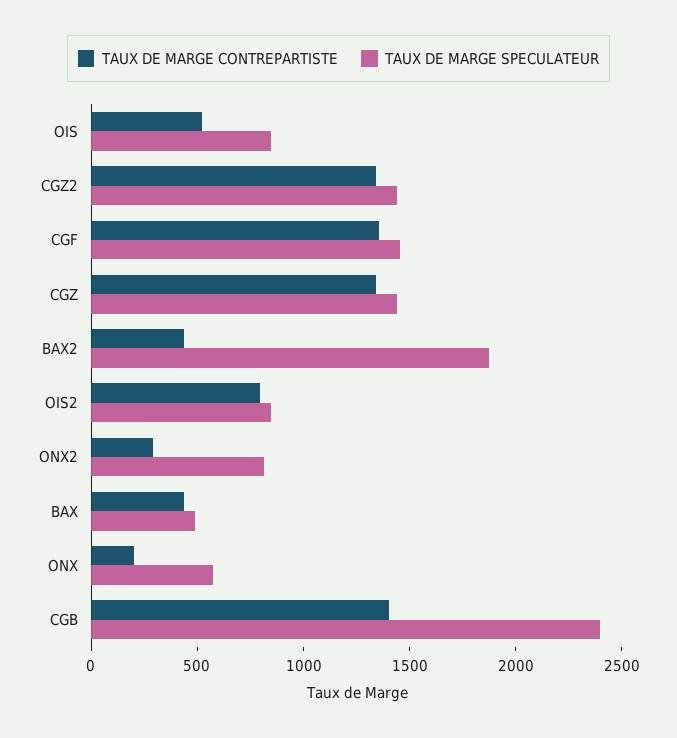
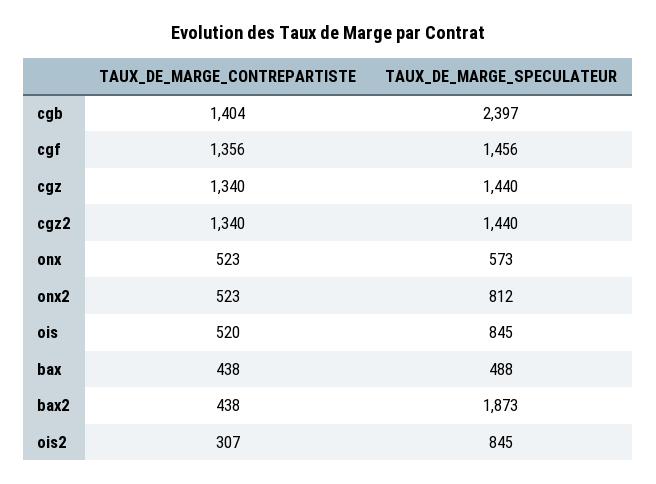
  {
    "TAUX DE MARGE CONTREPARTISTE": {
      "OIS": 520,
      "CGZ2": 1340,
      "CGF": 1356,
      "CGZ": 1340,
      "BAX2": 438,
-     "OIS2": 800,
+     "OIS2": 307,
-     "ONX2": 300,
+     "ONX2": 523,
      "BAX": 438,
-     "ONX": 200,
+     "ONX": 523,
      "CGB": 1404
    },
    "TAUX DE MARGE SPECULATEUR": {
      "OIS": 845,
      "CGZ2": 1440,
      "CGF": 1456,
      "CGZ": 1440,
      "BAX2": 1873,
      "OIS2": 845,
      "ONX2": 812,
      "BAX": 488,
      "ONX": 573,
      "CGB": 2397
    }
  }

